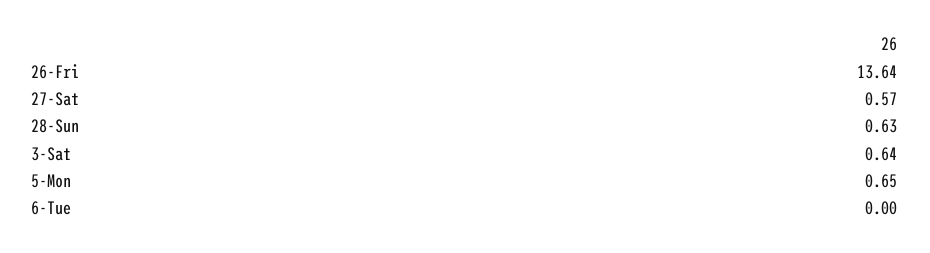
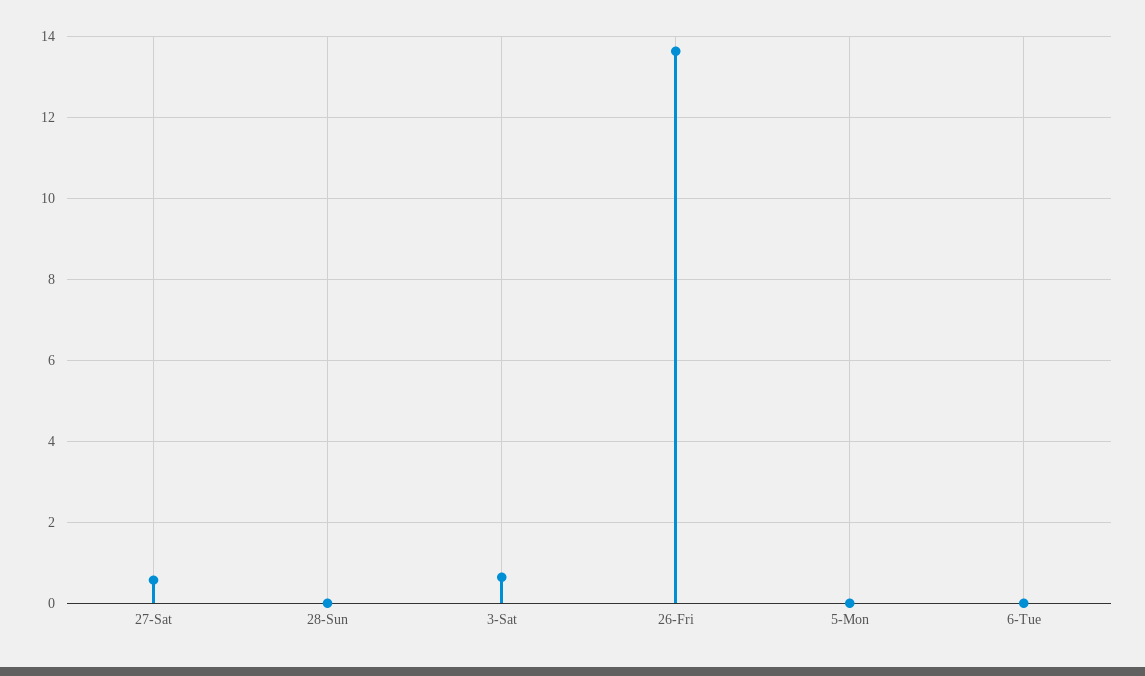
  {
    "26-Fri": 13.64,
    "27-Sat": 0.57,
-   "28-Sun": 0.63,
+   "28-Sun": 0,
    "3-Sat": 0.64,
-   "5-Mon": 0.65,
+   "5-Mon": 0,
    "6-Tue": 0
  }

